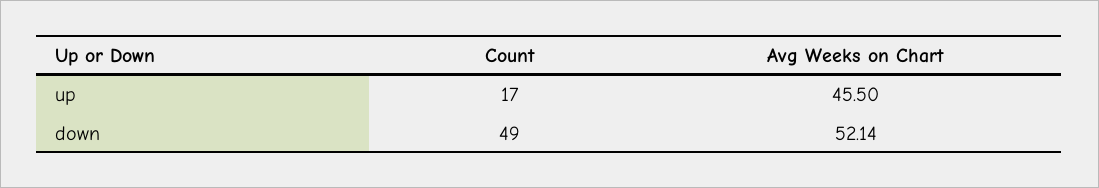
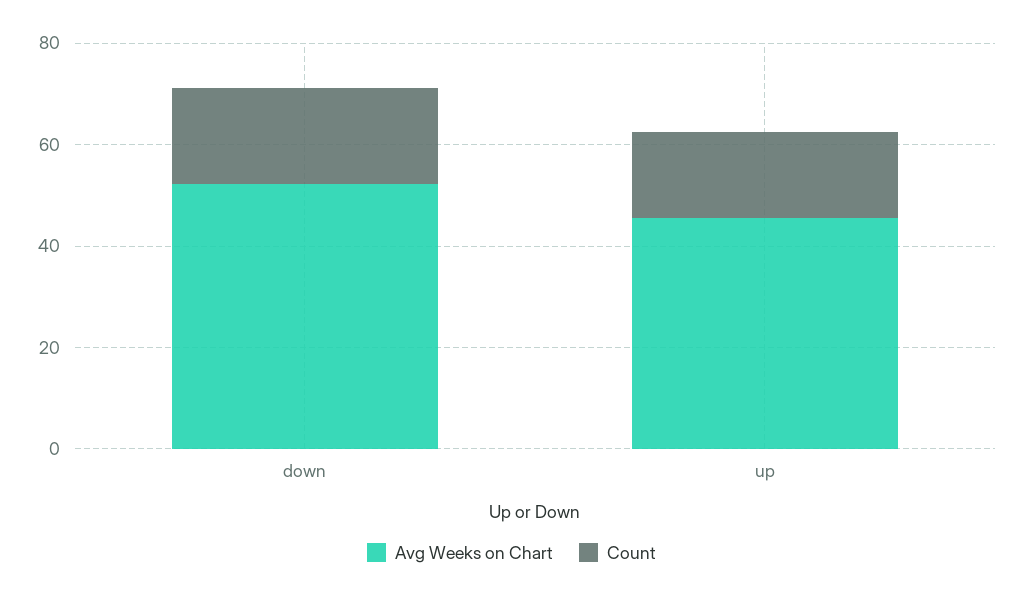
  {
    "Count": {
      "up": 17,
-     "down": 49
+     "down": 20
    },
    "Avg Weeks on Chart": {
      "up": 45.5,
      "down": 52.14
    }
  }

